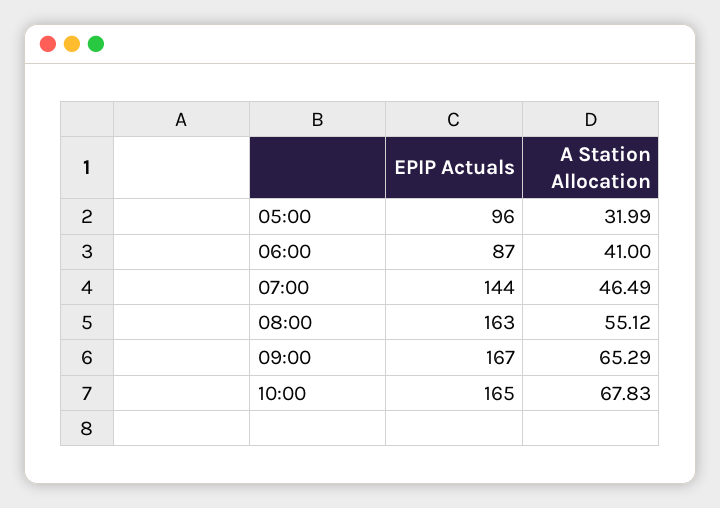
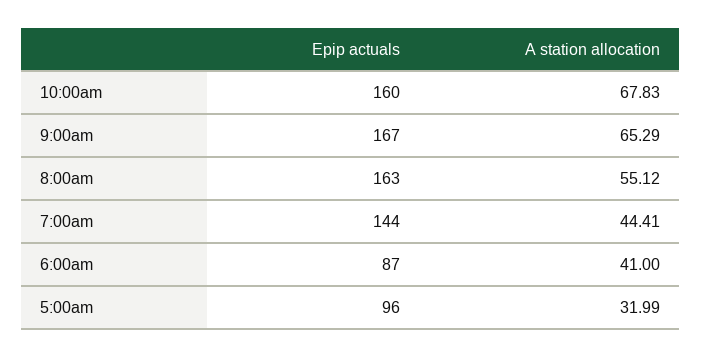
  {
    "EPIP Actuals": {
      "05:00": 96,
      "06:00": 87,
      "07:00": 144,
      "08:00": 163,
      "09:00": 167,
-     "10:00": 165
+     "10:00": 160
    },
    "A Station Allocation": {
      "05:00": 31.99,
      "06:00": 41,
-     "07:00": 46.49,
+     "07:00": 44.41,
      "08:00": 55.12,
      "09:00": 65.29,
      "10:00": 67.83
    }
  }

